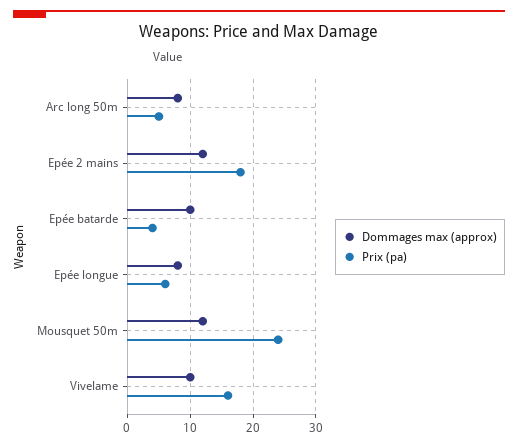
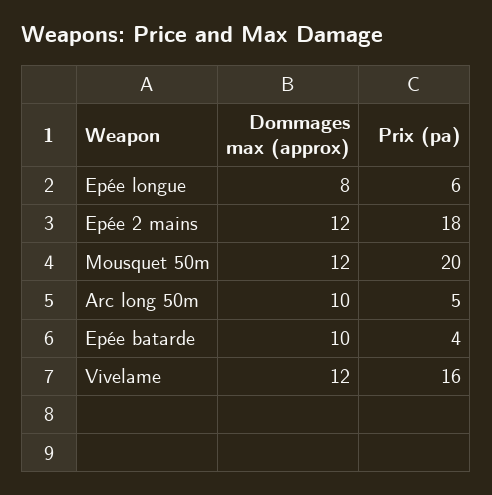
  {
    "Dommages max (approx)": {
-     "Arc long 50m": 8,
+     "Arc long 50m": 10,
      "Epée 2 mains": 12,
      "Epée batarde": 10,
      "Epée longue": 8,
      "Mousquet 50m": 12,
-     "Vivelame": 10
+     "Vivelame": 12
    },
    "Prix (pa)": {
      "Arc long 50m": 5,
      "Epée 2 mains": 18,
      "Epée batarde": 4,
      "Epée longue": 6,
-     "Mousquet 50m": 24,
+     "Mousquet 50m": 20,
      "Vivelame": 16
    }
  }

